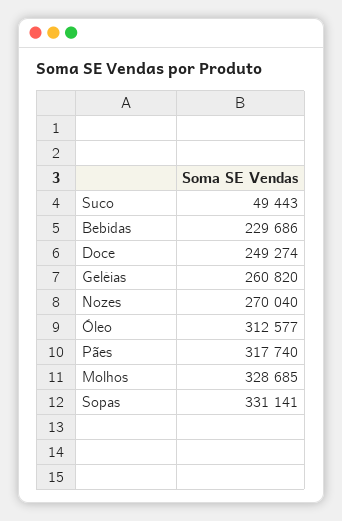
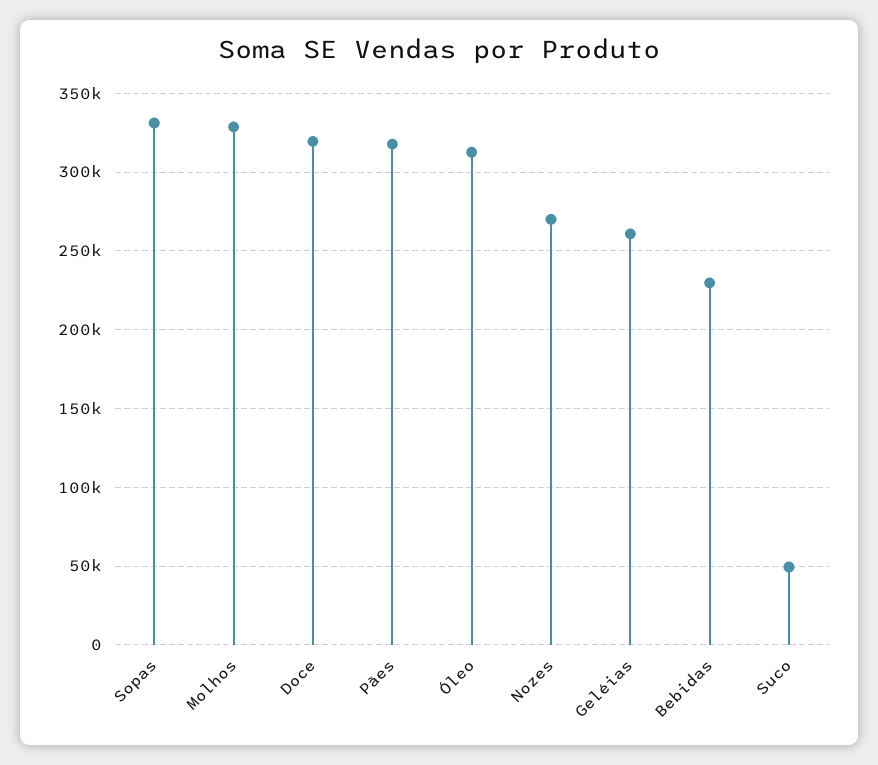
  {
    "Suco": 49443,
    "Bebidas": 229686,
-   "Doce": 249274,
+   "Doce": 320000,
    "Geléias": 260820,
    "Nozes": 270040,
    "Óleo": 312577,
    "Pães": 317740,
    "Molhos": 328685,
    "Sopas": 331141
  }

